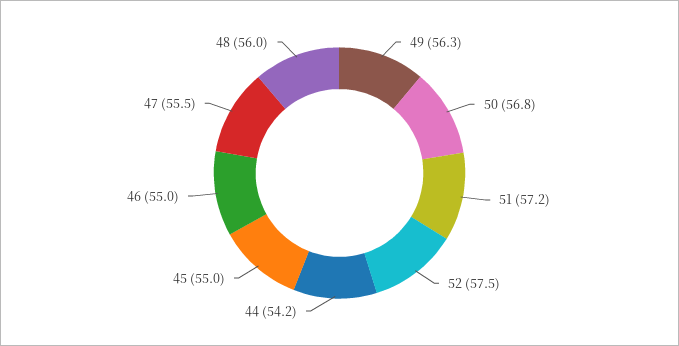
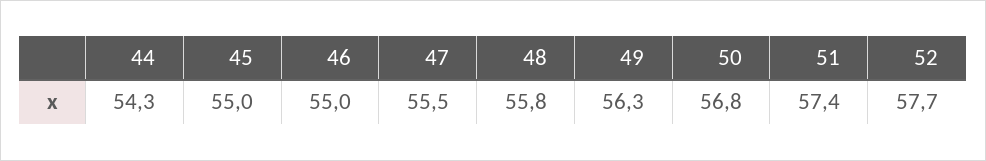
  {
    "49": 56.3,
    "50": 56.8,
-   "51": 57.2,
+   "51": 57.4,
-   "52": 57.5,
+   "52": 57.7,
-   "44": 54.2,
+   "44": 54.3,
    "45": 55,
    "46": 55,
    "47": 55.5,
-   "48": 56
+   "48": 55.8
  }

